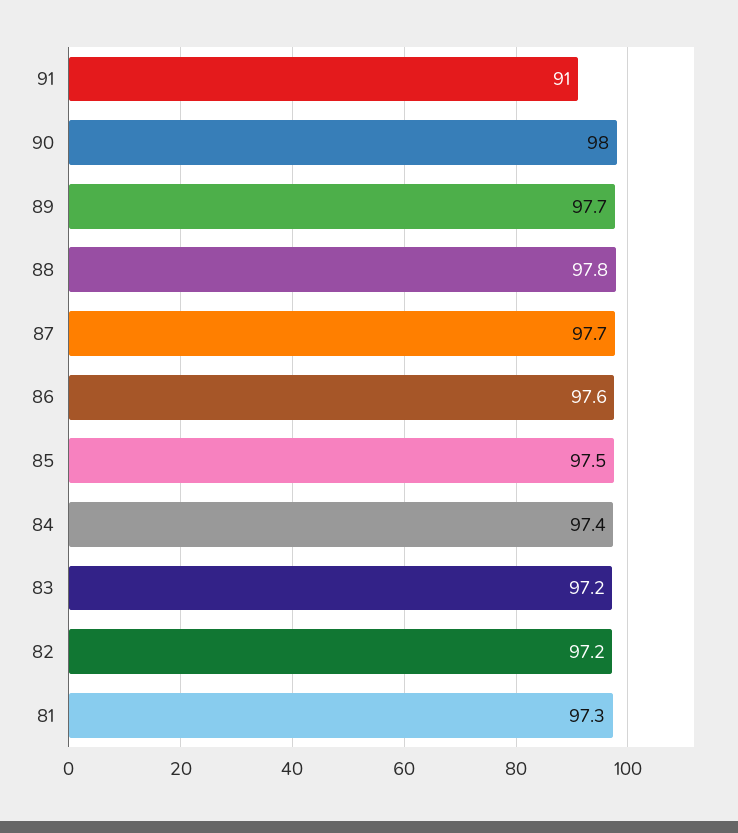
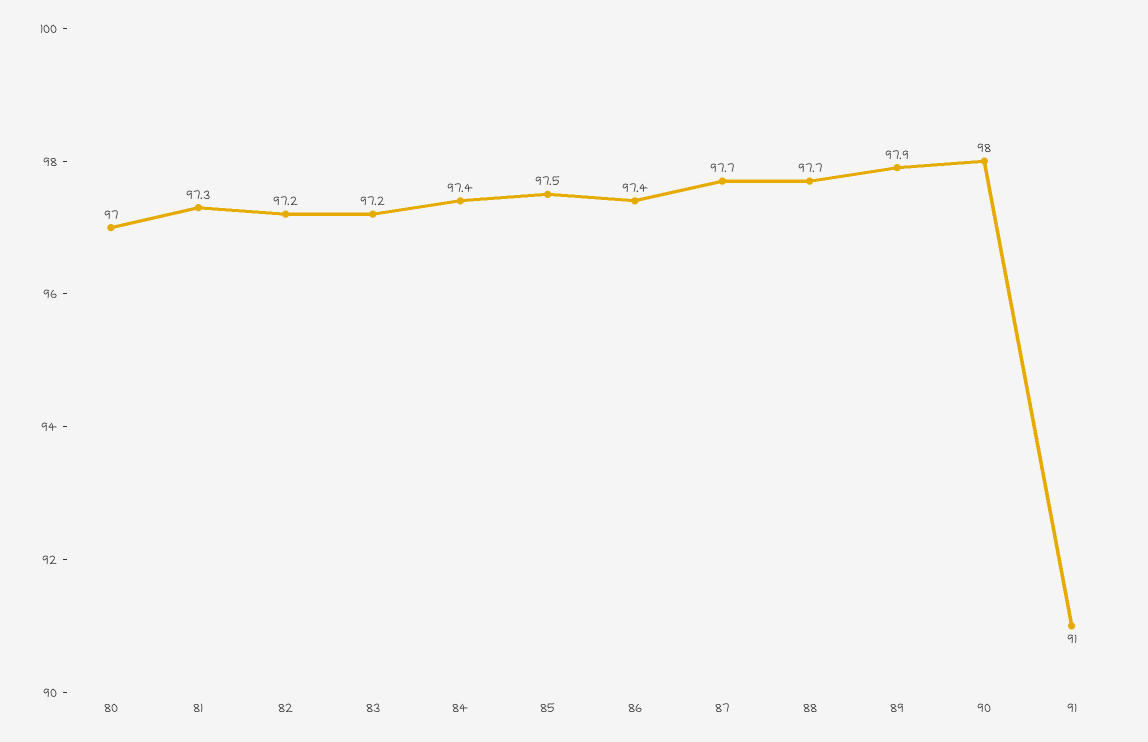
  {
    "91": 91,
    "90": 98,
-   "89": 97.7,
+   "89": 97.9,
-   "88": 97.8,
+   "88": 97.7,
    "87": 97.7,
-   "86": 97.6,
+   "86": 97.4,
    "85": 97.5,
    "84": 97.4,
    "83": 97.2,
    "82": 97.2,
-   "81": 97.3
+   "81": 97.3,
+   "80": 97
  }

